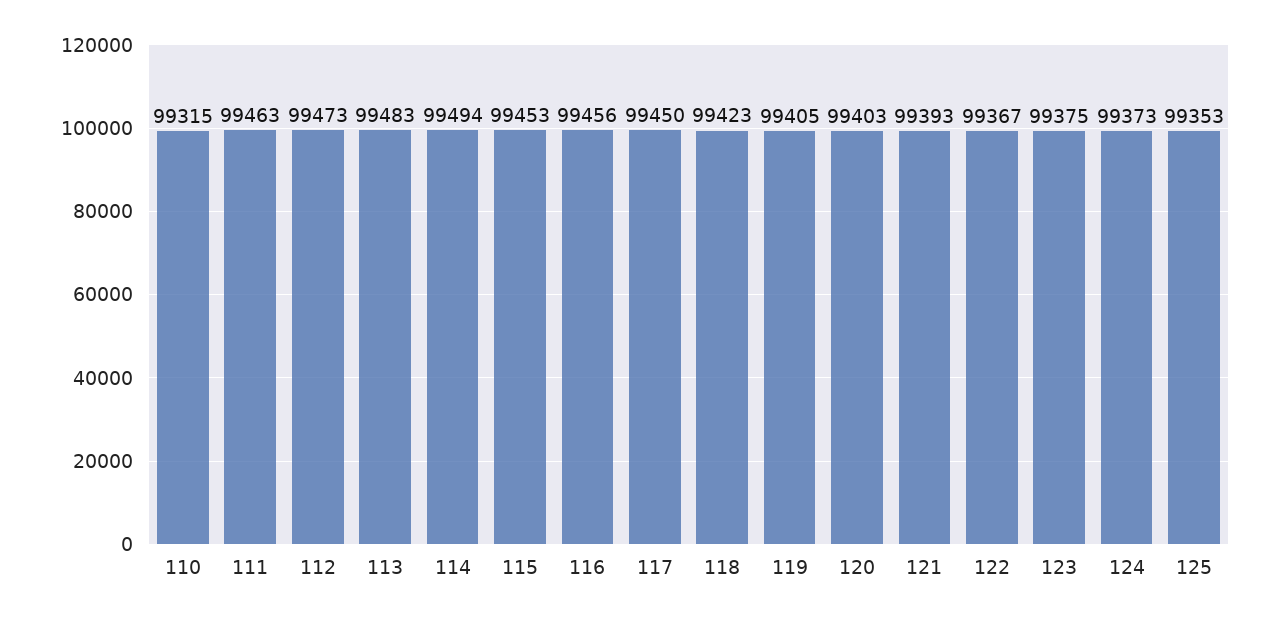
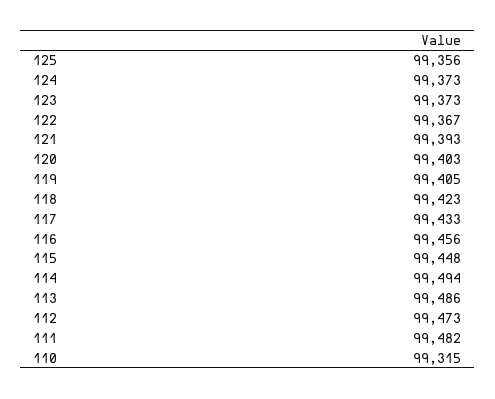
  {
    "110": 99315,
-   "111": 99463,
+   "111": 99482,
    "112": 99473,
-   "113": 99483,
+   "113": 99486,
    "114": 99494,
-   "115": 99453,
+   "115": 99448,
    "116": 99456,
-   "117": 99450,
+   "117": 99433,
    "118": 99423,
    "119": 99405,
    "120": 99403,
    "121": 99393,
    "122": 99367,
-   "123": 99375,
+   "123": 99373,
    "124": 99373,
-   "125": 99353
+   "125": 99356
  }

